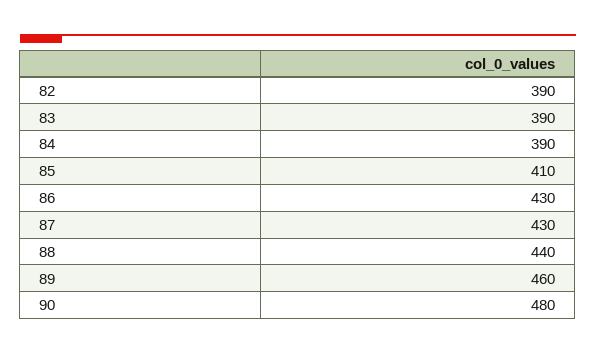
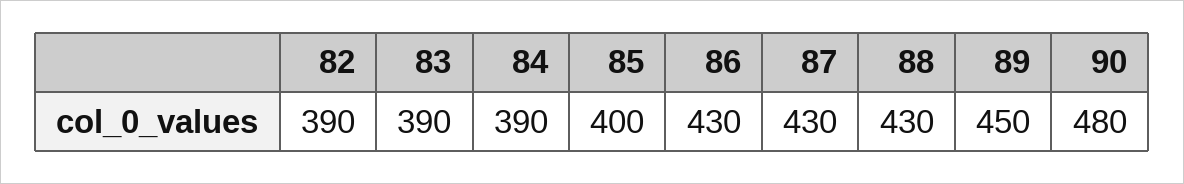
  {
    "82": 390,
    "83": 390,
    "84": 390,
-   "85": 410,
+   "85": 400,
    "86": 430,
    "87": 430,
-   "88": 440,
+   "88": 430,
-   "89": 460,
+   "89": 450,
    "90": 480
  }

